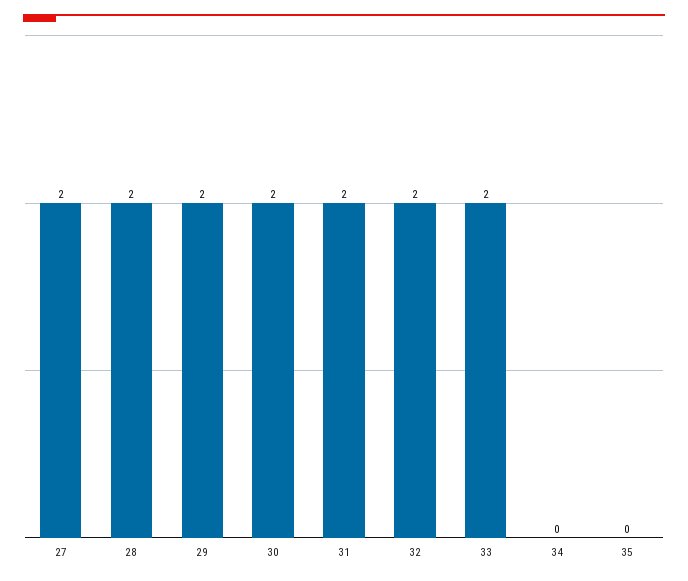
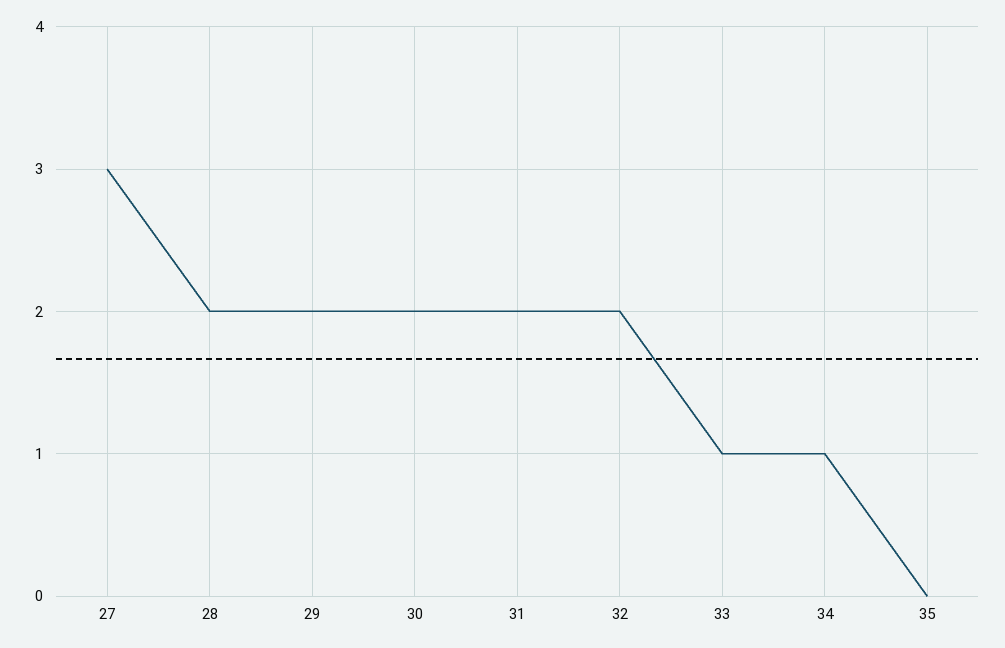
  {
-   "27": 2,
+   "27": 3,
    "28": 2,
    "29": 2,
    "30": 2,
    "31": 2,
    "32": 2,
-   "33": 2,
+   "33": 1,
-   "34": 0,
+   "34": 1,
    "35": 0
  }

